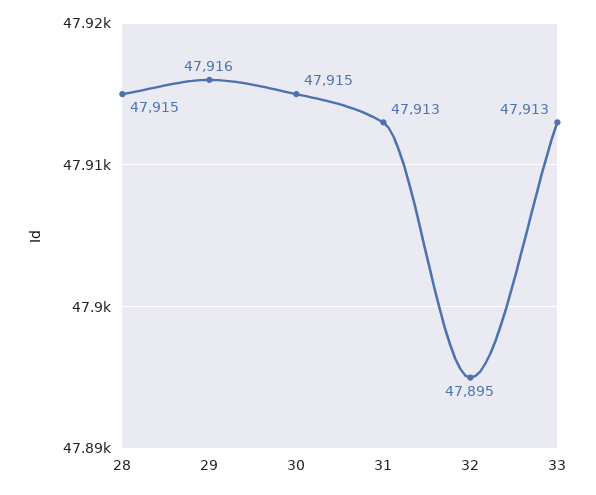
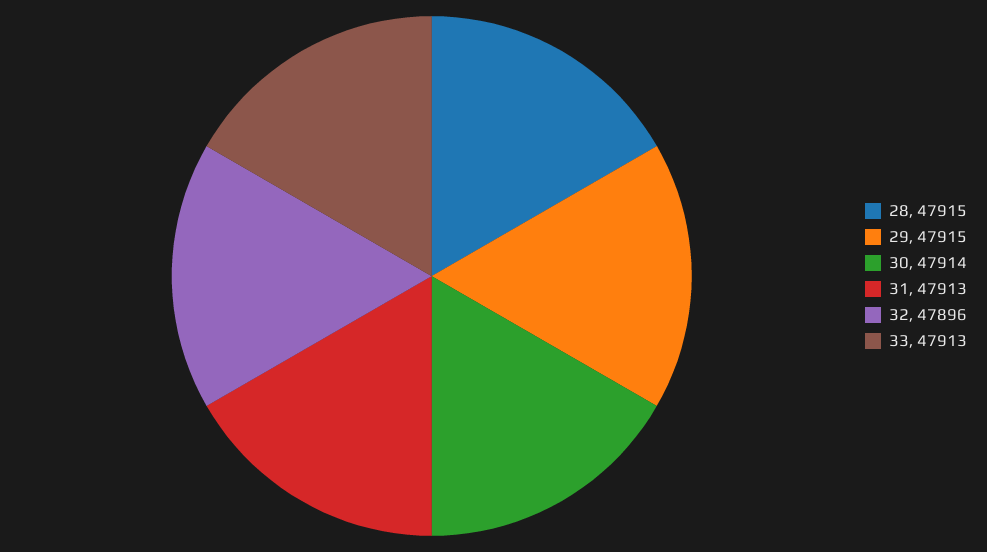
  {
    "28": 47915,
-   "29": 47916,
+   "29": 47915,
-   "30": 47915,
+   "30": 47914,
    "31": 47913,
-   "32": 47895,
+   "32": 47896,
    "33": 47913
  }

